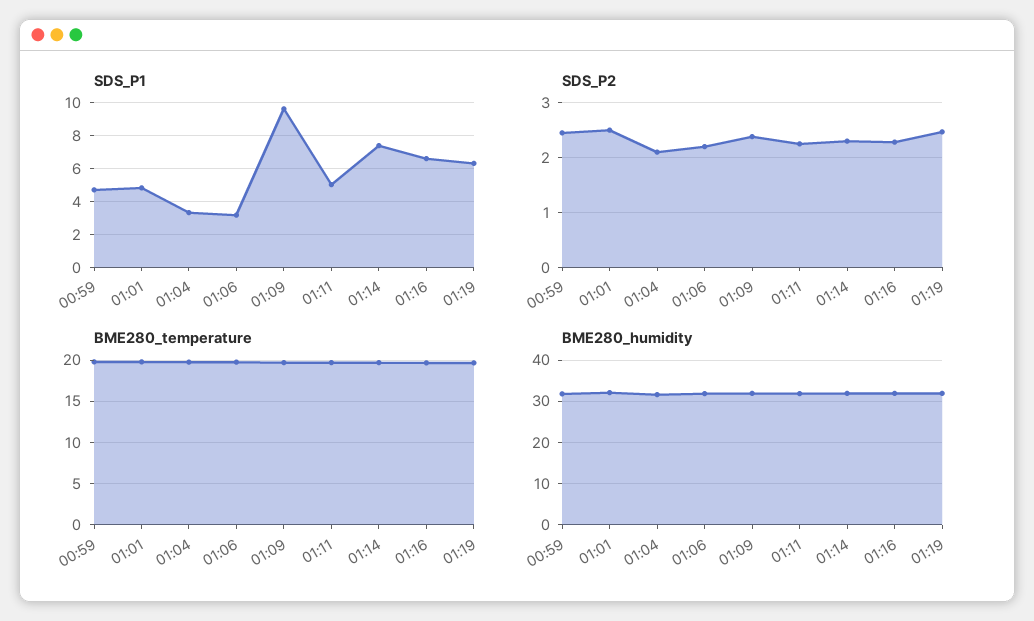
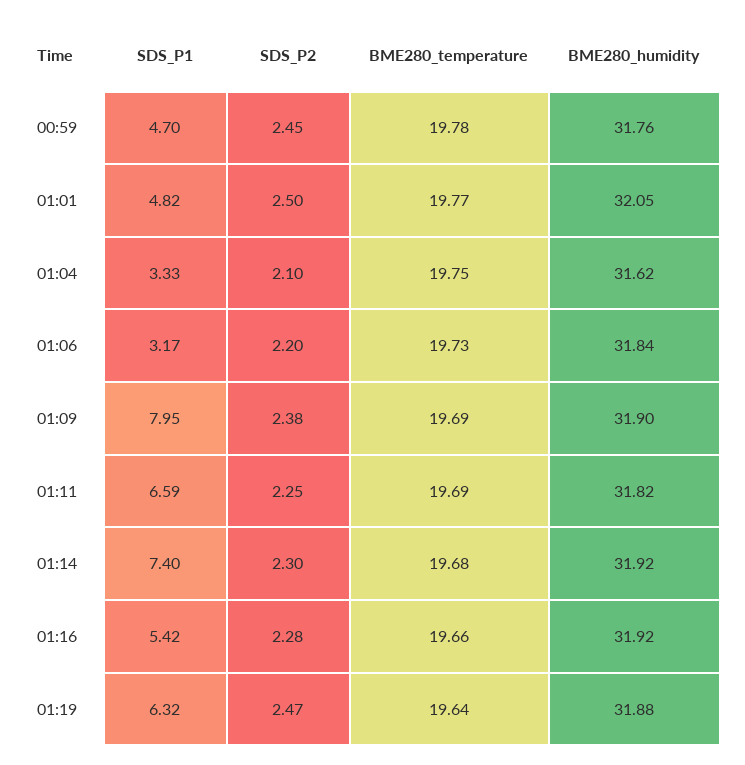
  {
    "SDS_P1": {
      "00:59": 4.7,
      "01:01": 4.82,
      "01:04": 3.33,
      "01:06": 3.17,
-     "01:09": 9.5,
+     "01:09": 7.95,
-     "01:11": 5,
+     "01:11": 6.59,
      "01:14": 7.4,
-     "01:16": 6.5,
+     "01:16": 5.42,
      "01:19": 6.32
    },
    "SDS_P2": {
      "00:59": 2.45,
      "01:01": 2.5,
      "01:04": 2.1,
      "01:06": 2.2,
      "01:09": 2.38,
      "01:11": 2.25,
      "01:14": 2.3,
      "01:16": 2.28,
      "01:19": 2.47
    },
    "BME280_temperature": {
      "00:59": 19.78,
      "01:01": 19.77,
      "01:04": 19.75,
      "01:06": 19.73,
      "01:09": 19.69,
      "01:11": 19.69,
      "01:14": 19.68,
      "01:16": 19.66,
      "01:19": 19.64
    },
    "BME280_humidity": {
      "00:59": 31.76,
      "01:01": 32.05,
      "01:04": 31.62,
      "01:06": 31.84,
      "01:09": 31.9,
      "01:11": 31.82,
      "01:14": 31.92,
      "01:16": 31.92,
      "01:19": 31.88
    }
  }

